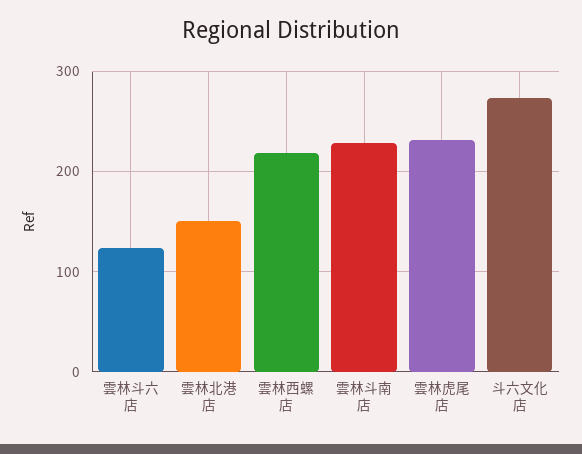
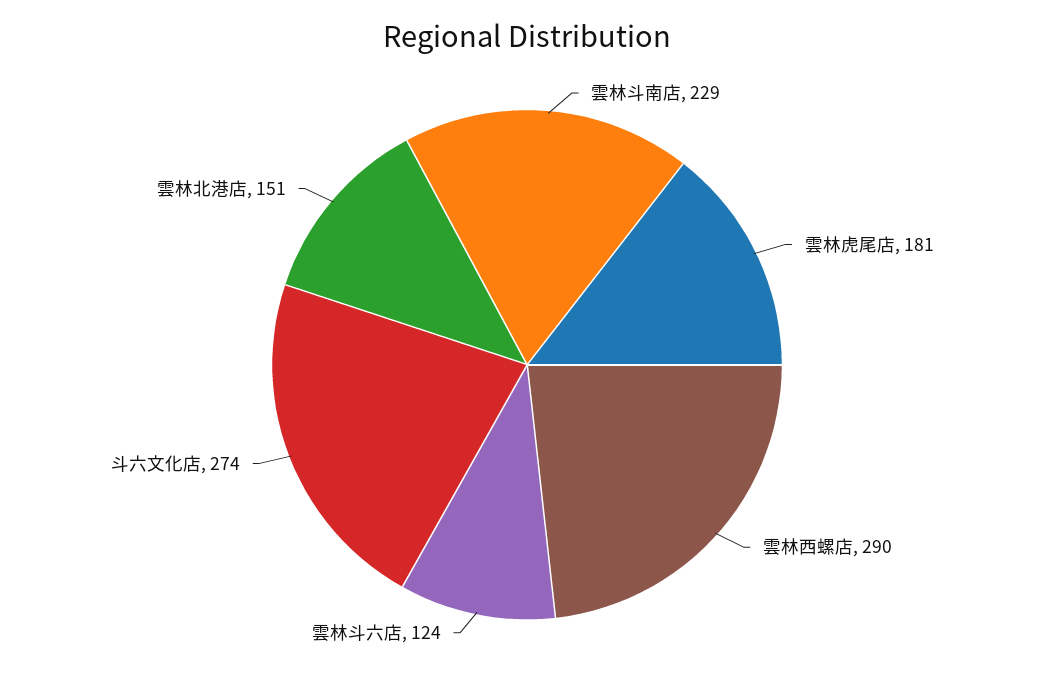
  {
    "雲林斗六店": 124,
    "雲林北港店": 151,
-   "雲林西螺店": 220,
+   "雲林西螺店": 290,
    "雲林斗南店": 229,
-   "雲林虎尾店": 230,
+   "雲林虎尾店": 181,
    "斗六文化店": 274
  }

